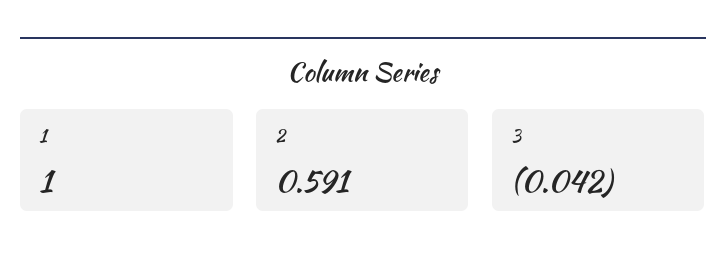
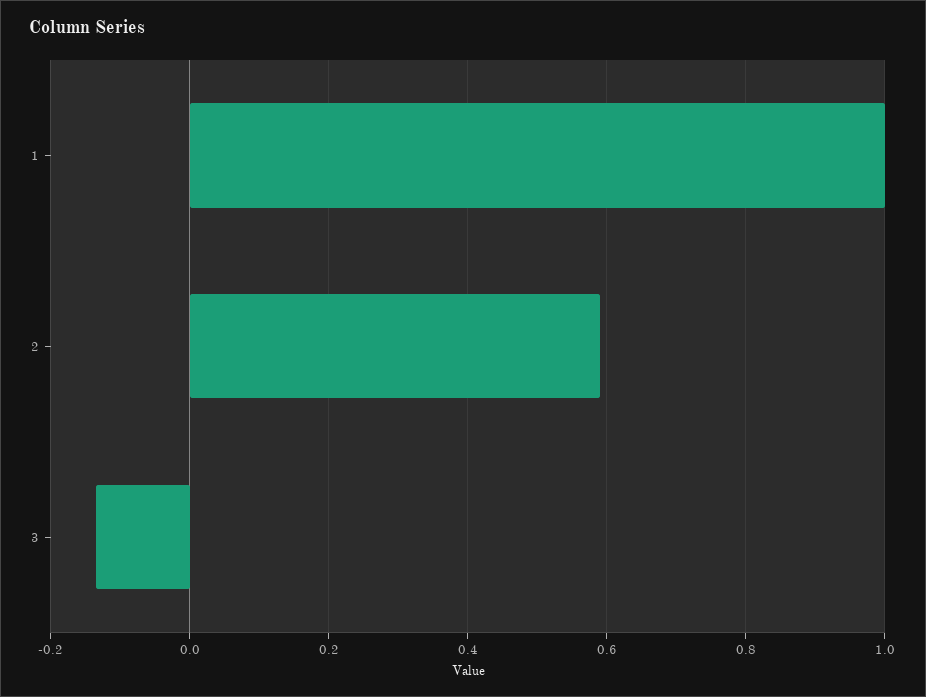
  {
    "1": 1,
    "2": 0.591,
-   "3": -0.042
+   "3": -0.14
  }

